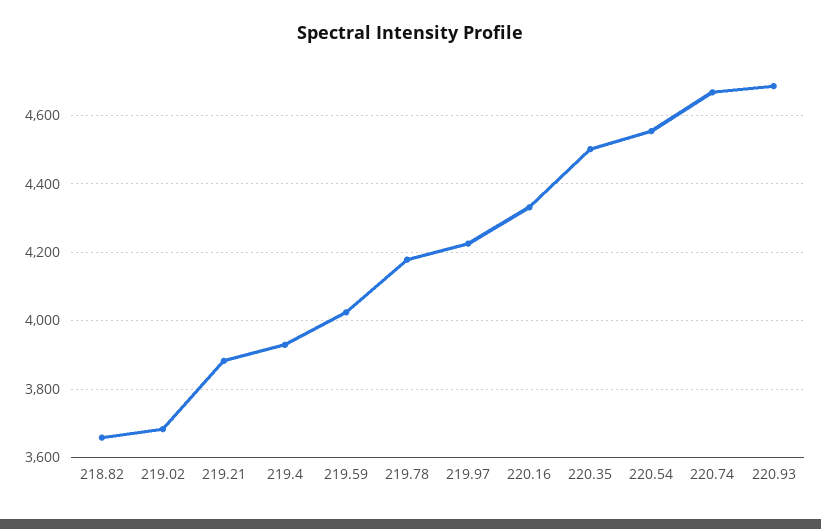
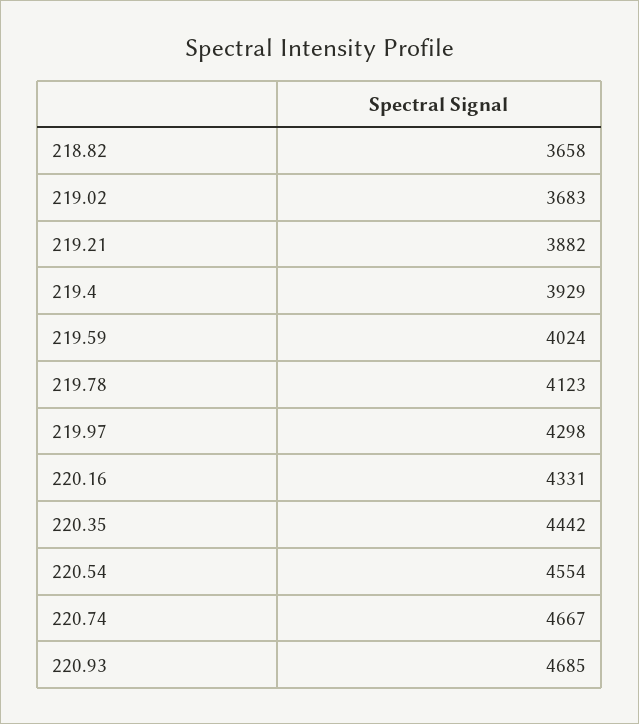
  {
    "218.82": 3658,
    "219.02": 3683,
    "219.21": 3882,
    "219.4": 3929,
    "219.59": 4024,
-   "219.78": 4180,
+   "219.78": 4123,
-   "219.97": 4220,
+   "219.97": 4298,
    "220.16": 4331,
-   "220.35": 4500,
+   "220.35": 4442,
    "220.54": 4554,
    "220.74": 4667,
    "220.93": 4685
  }

